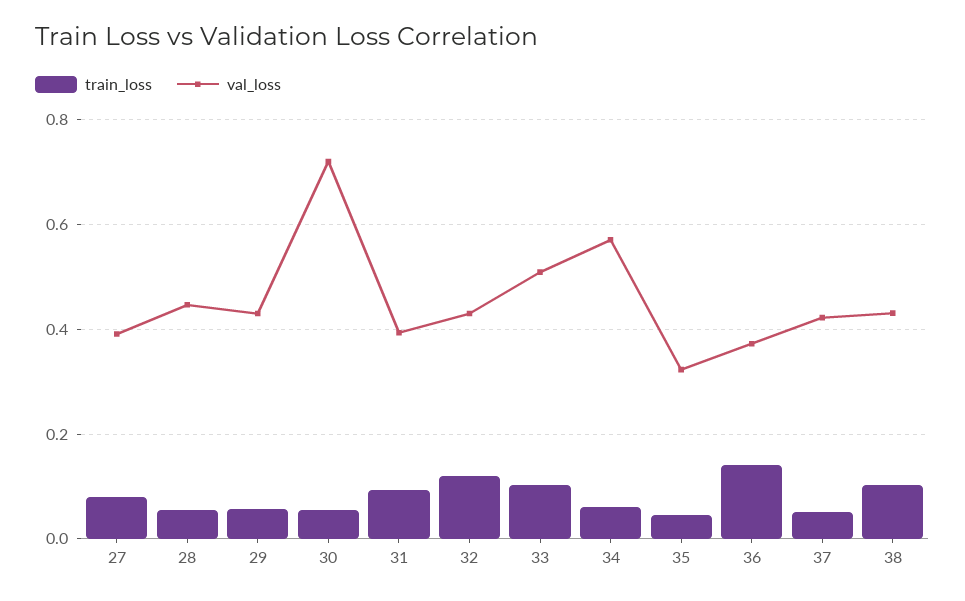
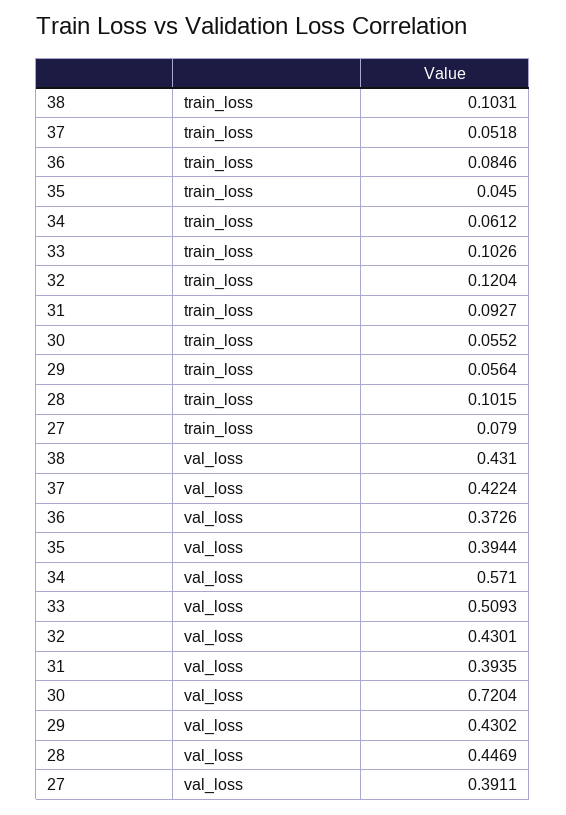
  {
    "train_loss": {
      "27": 0.079,
-     "28": 0.06,
+     "28": 0.1015,
      "29": 0.0564,
      "30": 0.0552,
      "31": 0.0927,
      "32": 0.1204,
      "33": 0.1026,
      "34": 0.0612,
      "35": 0.045,
-     "36": 0.14,
+     "36": 0.0846,
      "37": 0.0518,
      "38": 0.1031
    },
    "val_loss": {
      "27": 0.3911,
      "28": 0.4469,
      "29": 0.4302,
      "30": 0.7204,
      "31": 0.3935,
      "32": 0.4301,
      "33": 0.5093,
      "34": 0.571,
-     "35": 0.32,
+     "35": 0.3944,
      "36": 0.3726,
      "37": 0.4224,
      "38": 0.431
    }
  }

